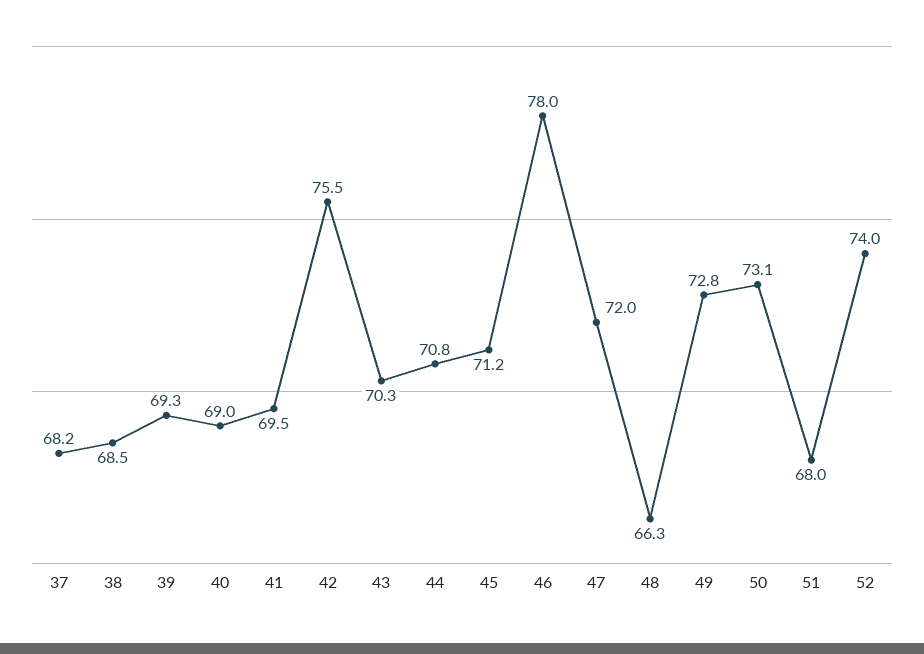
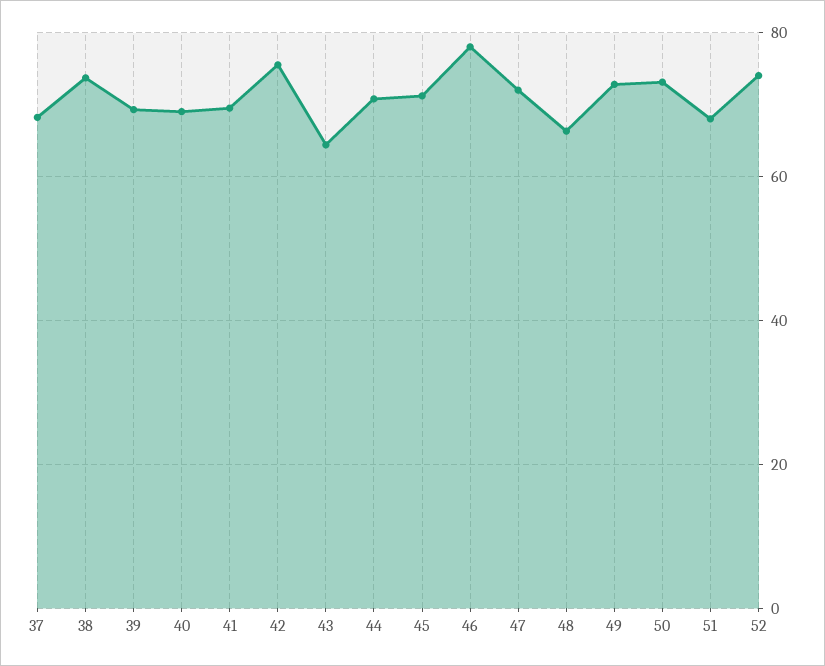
  {
    "37": 68.2,
-   "38": 68.5,
+   "38": 74,
    "39": 69.3,
    "40": 69,
    "41": 69.5,
    "42": 75.5,
-   "43": 70.3,
+   "43": 64,
    "44": 70.8,
    "45": 71.2,
    "46": 78,
    "47": 72,
    "48": 66.3,
    "49": 72.8,
    "50": 73.1,
    "51": 68,
    "52": 74
  }

